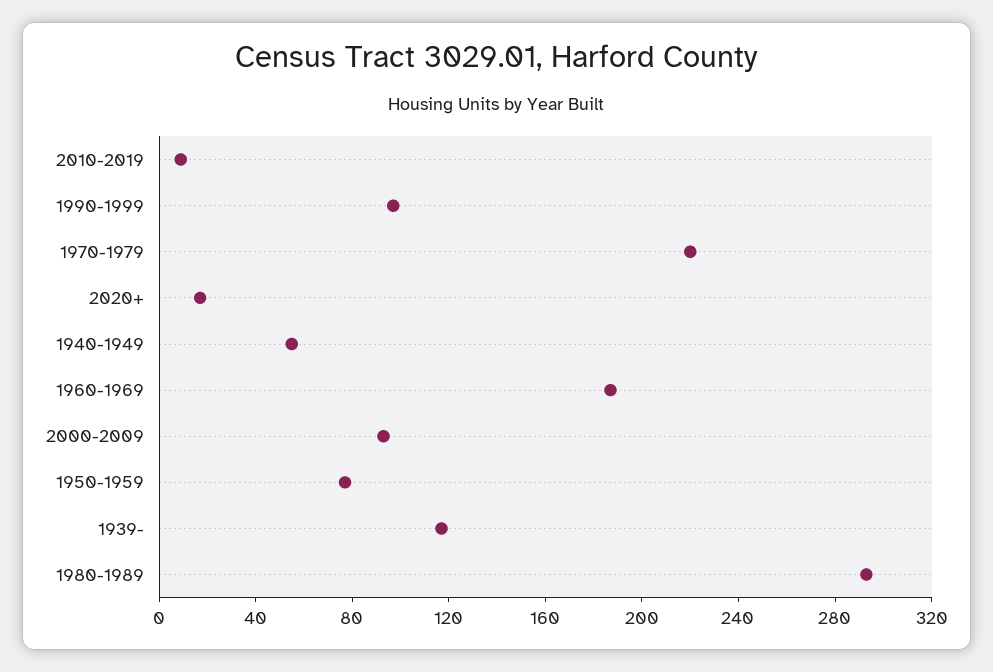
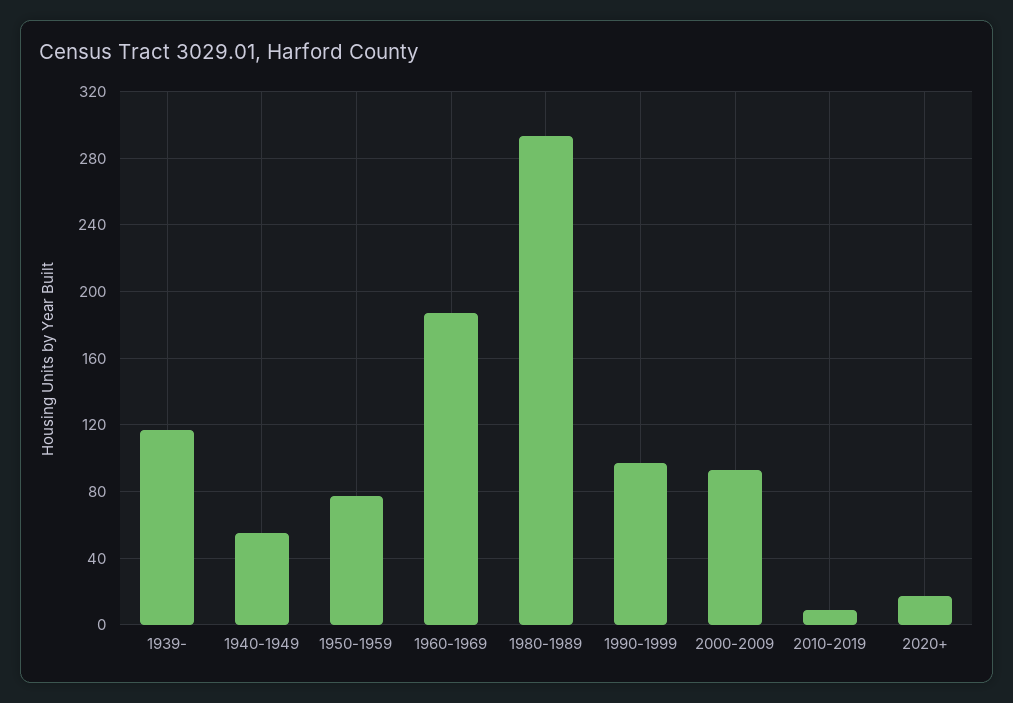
  {
    "2010-2019": 10,
    "1990-1999": 95,
-   "1970-1979": 220,
    "2020+": 15,
    "1940-1949": 55,
    "1960-1969": 185,
    "2000-2009": 95,
    "1950-1959": 75,
    "1939-": 115,
    "1980-1989": 295
  }

